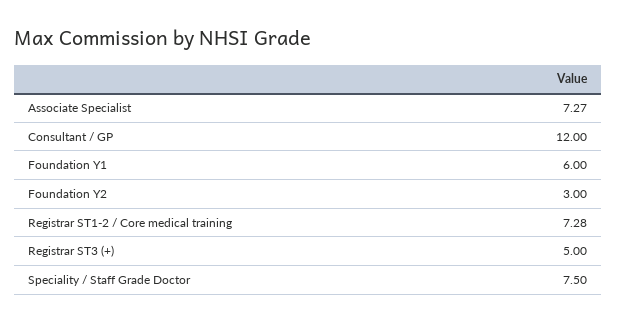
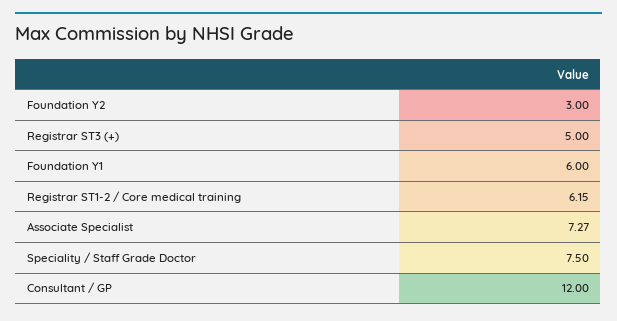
  {
    "Associate Specialist": 7.27,
    "Consultant / GP": 12,
    "Foundation Y1": 6,
    "Foundation Y2": 3,
-   "Registrar ST1-2 / Core medical training": 7.28,
+   "Registrar ST1-2 / Core medical training": 6.15,
    "Registrar ST3 (+)": 5,
    "Speciality / Staff Grade Doctor": 7.5
  }

